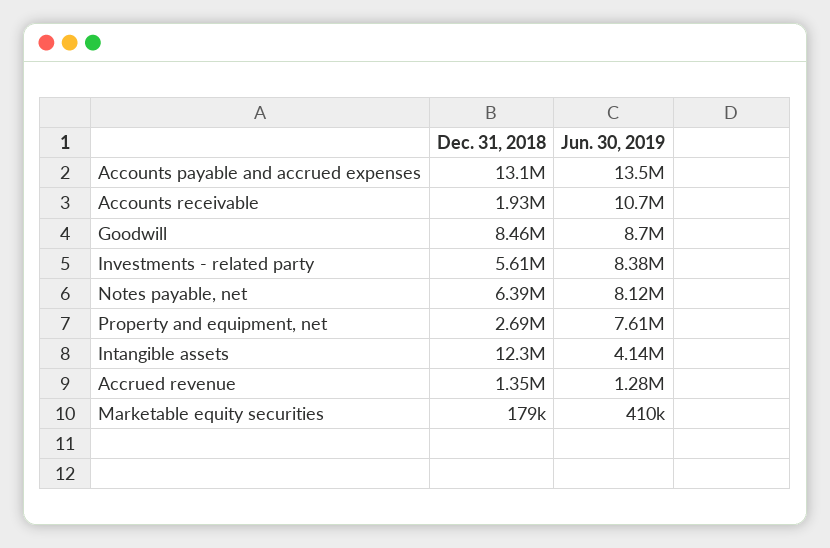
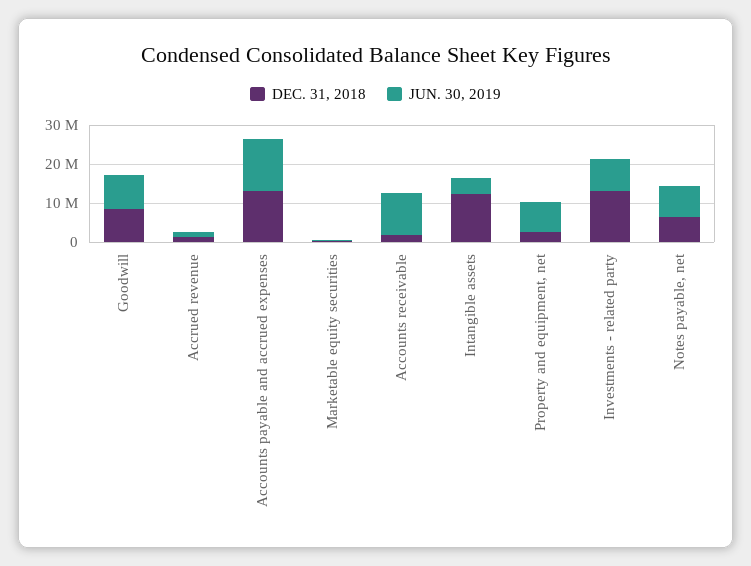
  {
    "Dec. 31, 2018": {
      "Accounts payable and accrued expenses": 13100000,
      "Accounts receivable": 1930000,
      "Goodwill": 8460000,
-     "Investments - related party": 5610000,
+     "Investments - related party": 12500000,
      "Notes payable, net": 6390000,
      "Property and equipment, net": 2690000,
      "Intangible assets": 12300000,
      "Accrued revenue": 1350000,
      "Marketable equity securities": 179000
    },
    "Jun. 30, 2019": {
      "Accounts payable and accrued expenses": 13500000,
      "Accounts receivable": 10700000,
      "Goodwill": 8700000,
      "Investments - related party": 8380000,
      "Notes payable, net": 8120000,
      "Property and equipment, net": 7610000,
      "Intangible assets": 4140000,
      "Accrued revenue": 1280000,
      "Marketable equity securities": 410000
    }
  }

